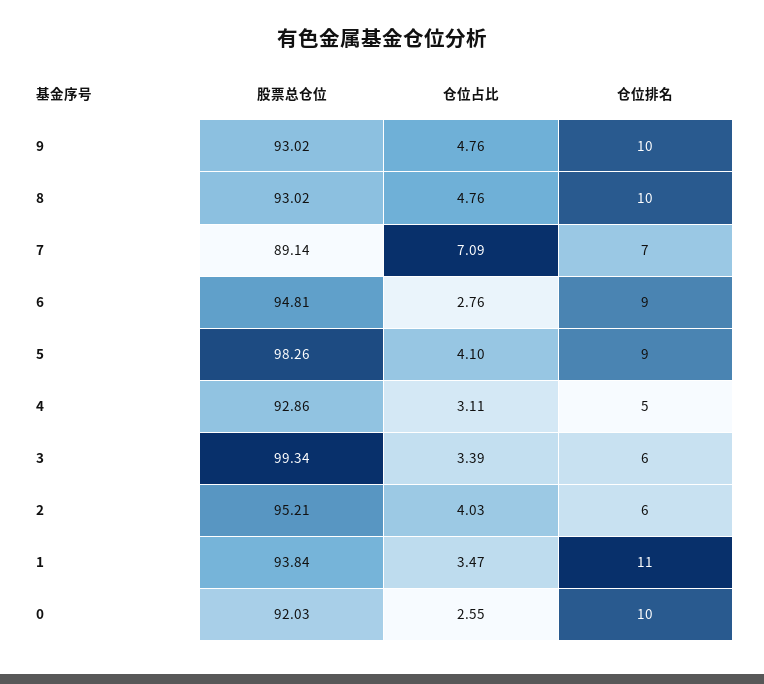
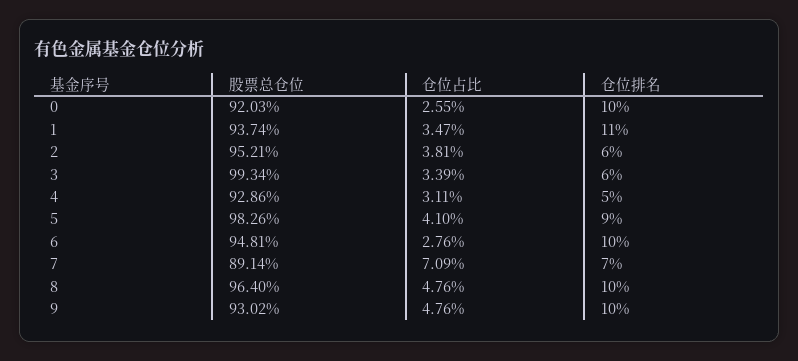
  {
    "股票总仓位": {
      "9": 93.02,
-     "8": 93.02,
+     "8": 96.4,
      "7": 89.14,
      "6": 94.81,
      "5": 98.26,
      "4": 92.86,
      "3": 99.34,
      "2": 95.21,
-     "1": 93.84,
+     "1": 93.74,
      "0": 92.03
    },
    "仓位占比": {
      "9": 4.76,
      "8": 4.76,
      "7": 7.09,
      "6": 2.76,
      "5": 4.1,
      "4": 3.11,
      "3": 3.39,
-     "2": 4.03,
+     "2": 3.81,
      "1": 3.47,
      "0": 2.55
    },
    "仓位排名": {
      "9": 10,
      "8": 10,
      "7": 7,
-     "6": 9,
+     "6": 10,
      "5": 9,
      "4": 5,
      "3": 6,
      "2": 6,
      "1": 11,
      "0": 10
    }
  }

